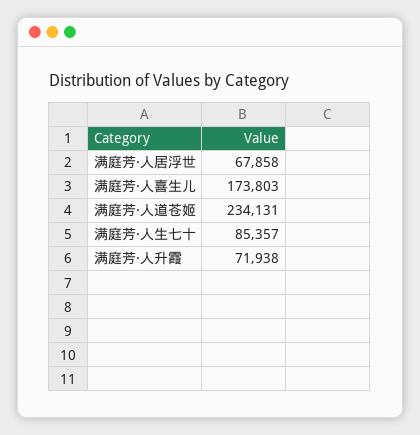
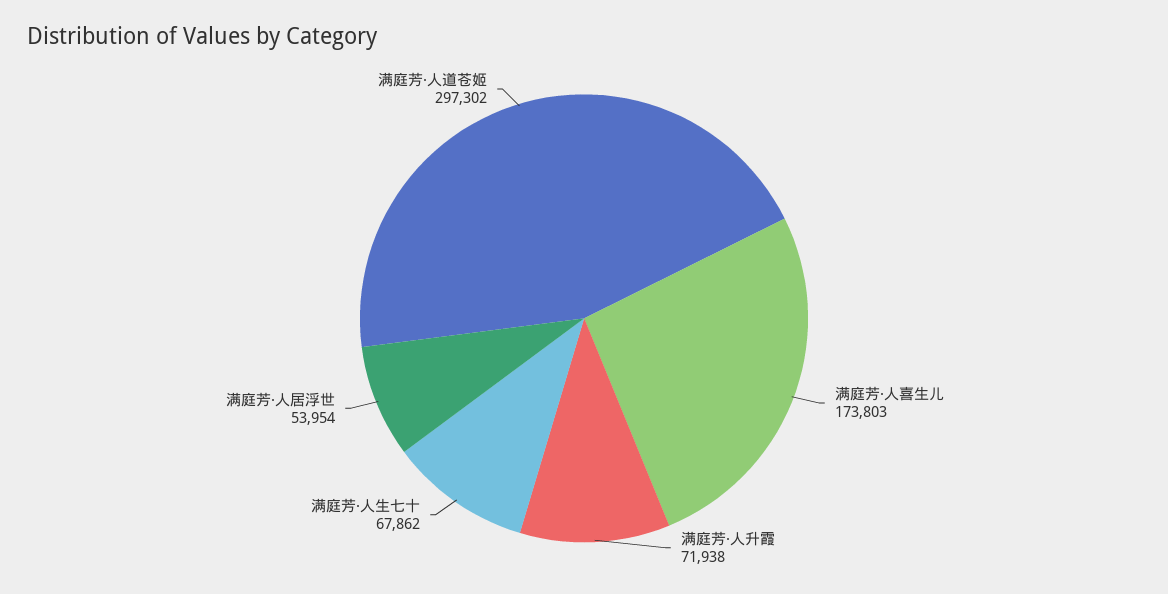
  {
-   "满庭芳·人居浮世": 67858,
+   "满庭芳·人居浮世": 53954,
    "满庭芳·人喜生儿": 173803,
-   "满庭芳·人道苍姬": 234131,
+   "满庭芳·人道苍姬": 297302,
-   "满庭芳·人生七十": 85357,
+   "满庭芳·人生七十": 67862,
    "满庭芳·人升霞": 71938
  }

